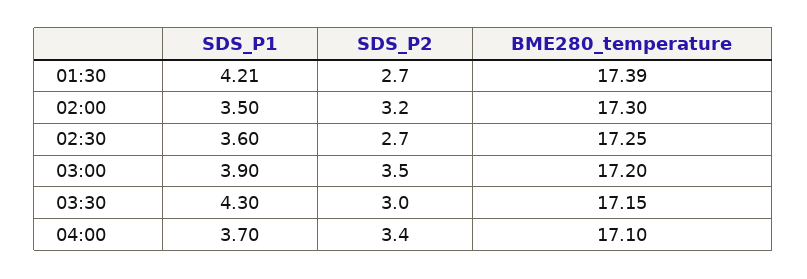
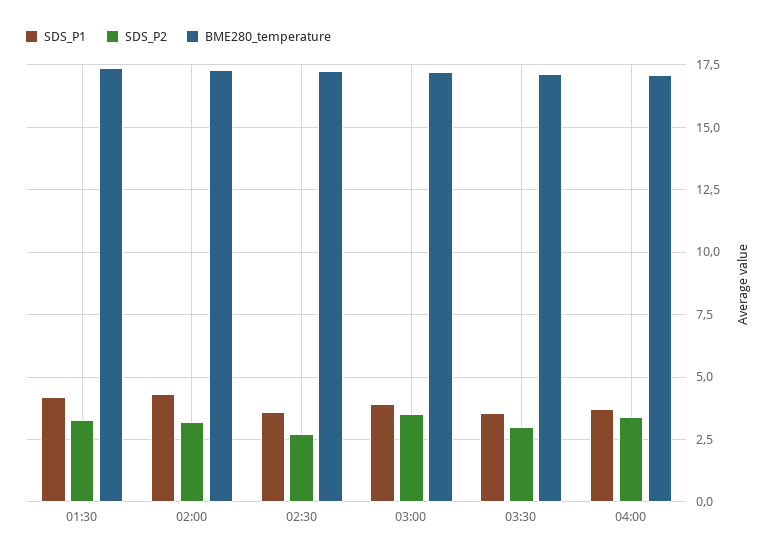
  {
    "SDS_P1": {
      "01:30": 4.21,
-     "02:00": 3.5,
+     "02:00": 4.25,
      "02:30": 3.6,
      "03:00": 3.9,
-     "03:30": 4.3,
+     "03:30": 3.5,
      "04:00": 3.7
    },
    "SDS_P2": {
-     "01:30": 2.7,
+     "01:30": 3.25,
      "02:00": 3.2,
      "02:30": 2.7,
      "03:00": 3.5,
      "03:30": 3,
      "04:00": 3.4
    },
    "BME280_temperature": {
      "01:30": 17.39,
      "02:00": 17.3,
      "02:30": 17.25,
      "03:00": 17.2,
      "03:30": 17.15,
      "04:00": 17.1
    }
  }

